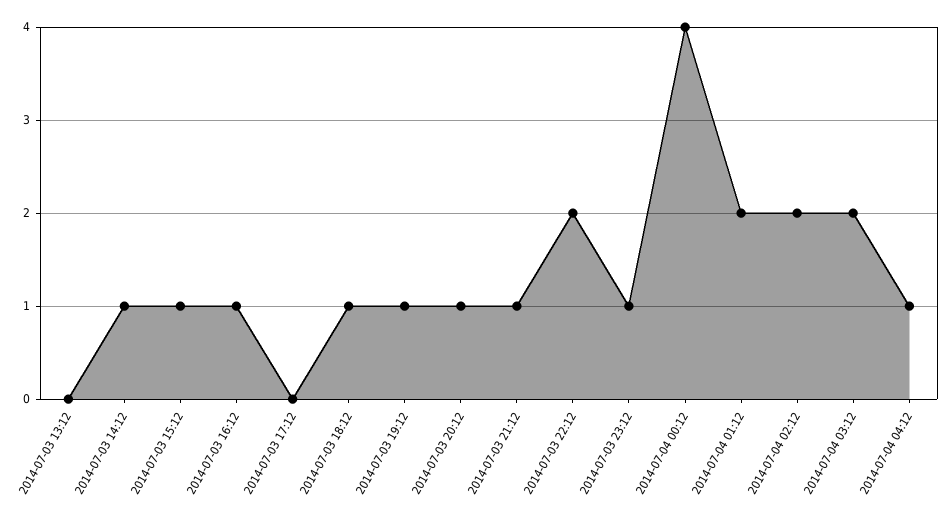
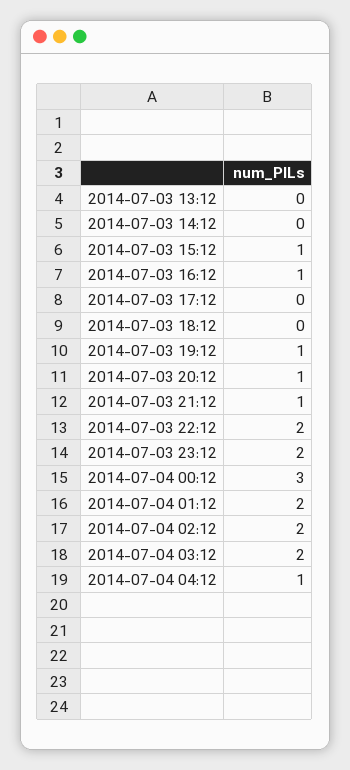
  {
    "2014-07-03 13:12": 0,
-   "2014-07-03 14:12": 1,
+   "2014-07-03 14:12": 0,
    "2014-07-03 15:12": 1,
    "2014-07-03 16:12": 1,
    "2014-07-03 17:12": 0,
-   "2014-07-03 18:12": 1,
+   "2014-07-03 18:12": 0,
    "2014-07-03 19:12": 1,
    "2014-07-03 20:12": 1,
    "2014-07-03 21:12": 1,
    "2014-07-03 22:12": 2,
-   "2014-07-03 23:12": 1,
+   "2014-07-03 23:12": 2,
-   "2014-07-04 00:12": 4,
+   "2014-07-04 00:12": 3,
    "2014-07-04 01:12": 2,
    "2014-07-04 02:12": 2,
    "2014-07-04 03:12": 2,
    "2014-07-04 04:12": 1
  }

